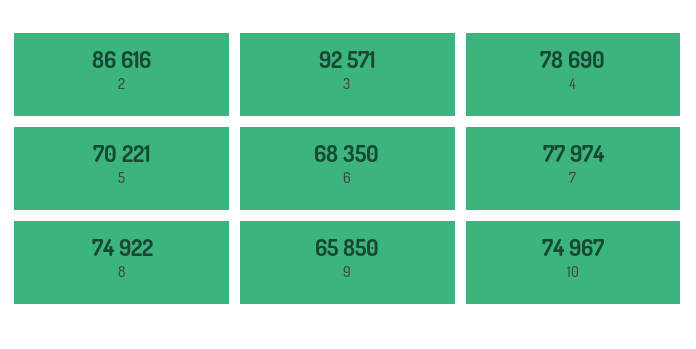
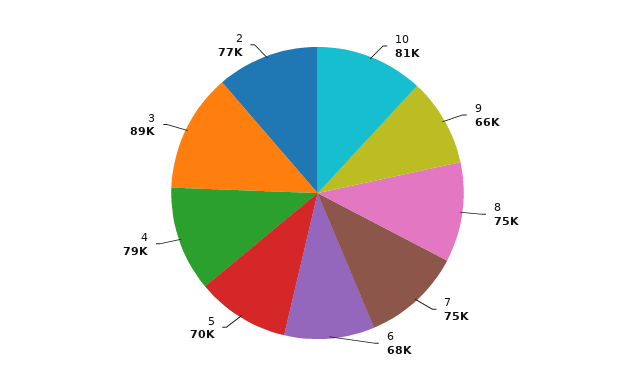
  {
-   "2": 86616,
+   "2": 77000,
-   "3": 92571,
+   "3": 89000,
    "4": 78690,
    "5": 70221,
    "6": 68350,
-   "7": 77974,
+   "7": 75000,
    "8": 74922,
    "9": 65850,
-   "10": 74967
+   "10": 81000
  }

